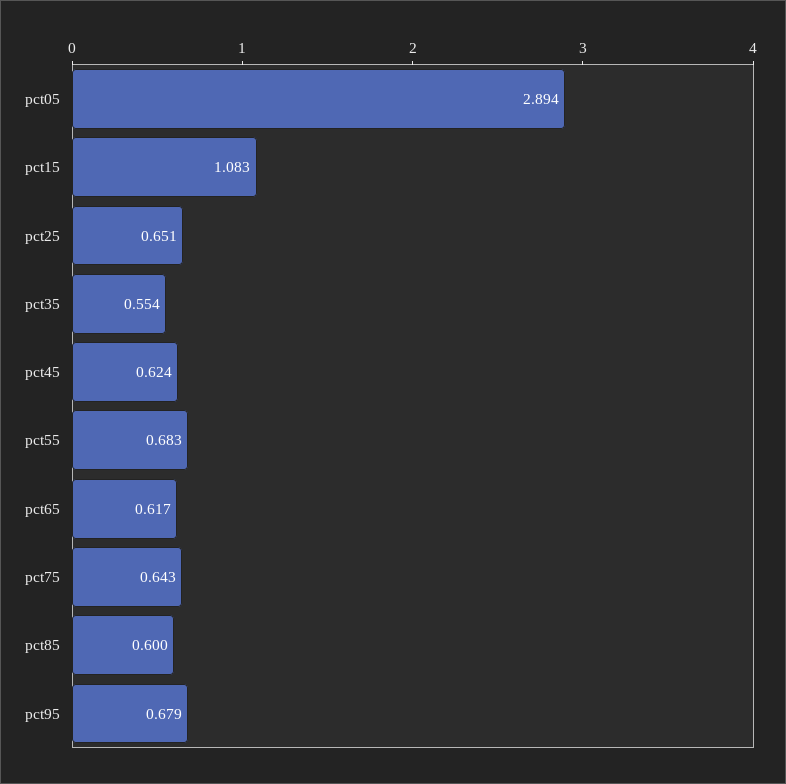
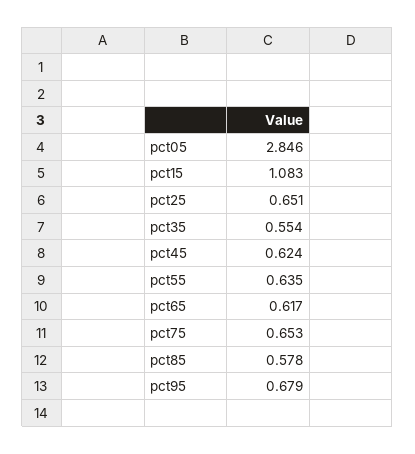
  {
-   "pct05": 2.894,
+   "pct05": 2.846,
    "pct15": 1.083,
    "pct25": 0.651,
    "pct35": 0.554,
    "pct45": 0.624,
-   "pct55": 0.683,
+   "pct55": 0.635,
    "pct65": 0.617,
-   "pct75": 0.643,
+   "pct75": 0.653,
-   "pct85": 0.6,
+   "pct85": 0.578,
    "pct95": 0.679
  }

